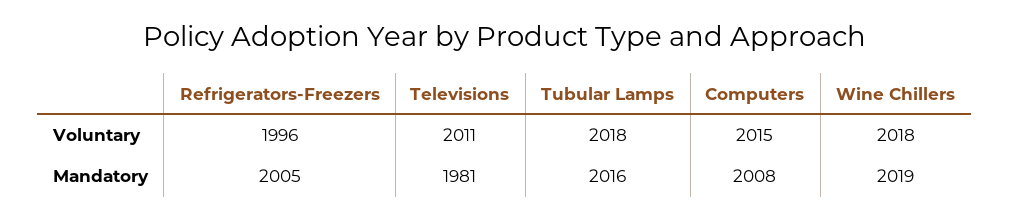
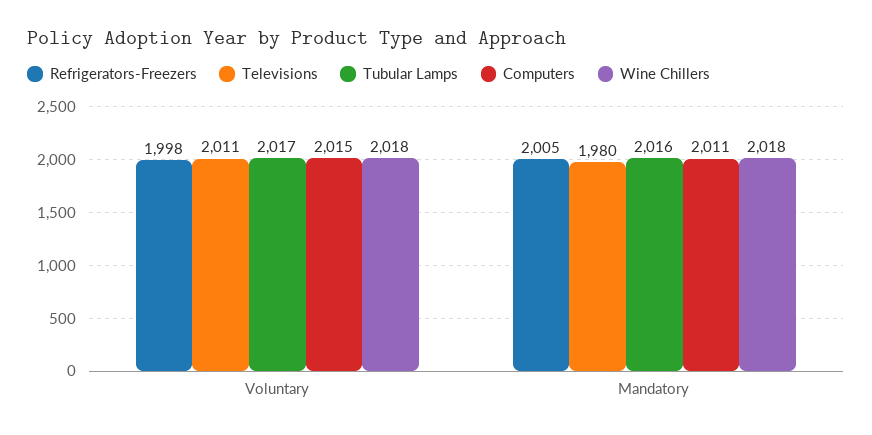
  {
    "Refrigerators-Freezers": {
-     "Voluntary": 1996,
+     "Voluntary": 1998,
      "Mandatory": 2005
    },
    "Televisions": {
      "Voluntary": 2011,
-     "Mandatory": 1981
+     "Mandatory": 1980
    },
    "Tubular Lamps": {
-     "Voluntary": 2018,
+     "Voluntary": 2017,
      "Mandatory": 2016
    },
    "Computers": {
      "Voluntary": 2015,
-     "Mandatory": 2008
+     "Mandatory": 2011
    },
    "Wine Chillers": {
      "Voluntary": 2018,
-     "Mandatory": 2019
+     "Mandatory": 2018
    }
  }

